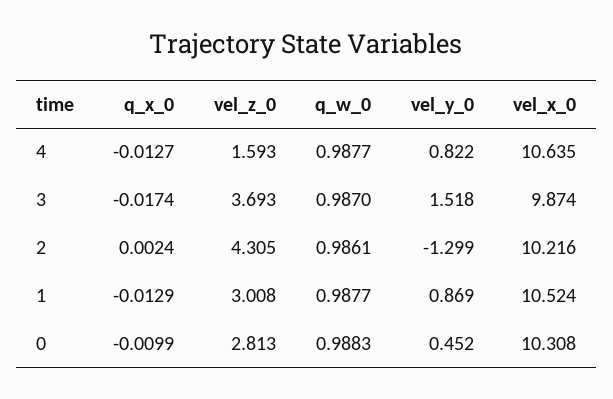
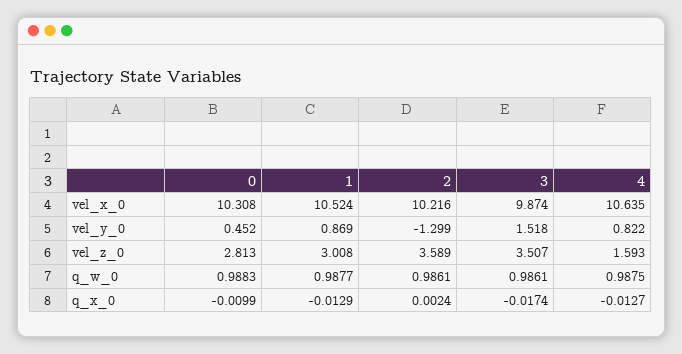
  {
    "q_x_0": {
      "4": -0.0127,
      "3": -0.0174,
      "2": 0.0024,
      "1": -0.0129,
      "0": -0.0099
    },
    "vel_z_0": {
      "4": 1.593,
-     "3": 3.693,
+     "3": 3.507,
-     "2": 4.305,
+     "2": 3.589,
      "1": 3.008,
      "0": 2.813
    },
    "q_w_0": {
-     "4": 0.9877,
+     "4": 0.9875,
-     "3": 0.987,
+     "3": 0.9861,
      "2": 0.9861,
      "1": 0.9877,
      "0": 0.9883
    },
    "vel_y_0": {
      "4": 0.822,
      "3": 1.518,
      "2": -1.299,
      "1": 0.869,
      "0": 0.452
    },
    "vel_x_0": {
      "4": 10.635,
      "3": 9.874,
      "2": 10.216,
      "1": 10.524,
      "0": 10.308
    }
  }

